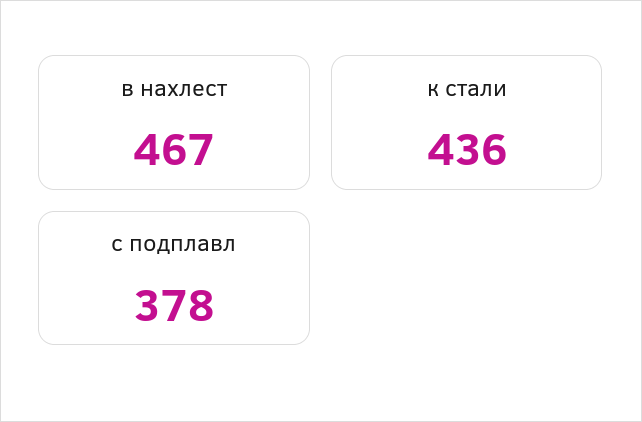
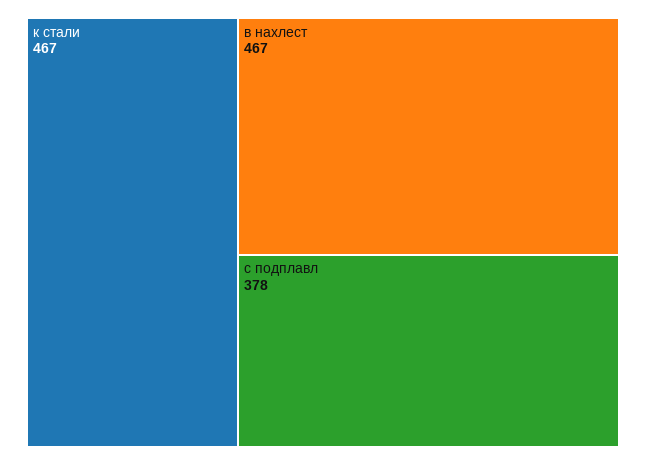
  {
    "в нахлест": 467,
-   "к стали": 436,
+   "к стали": 467,
    "с подплавл": 378
  }

